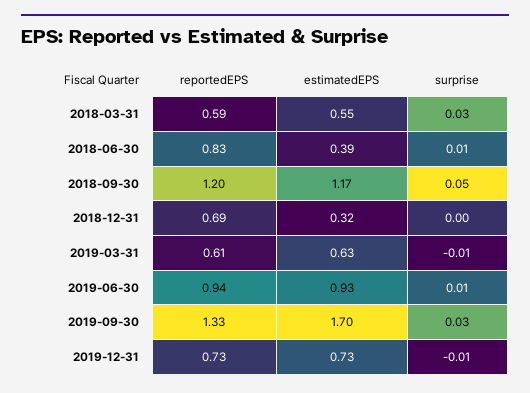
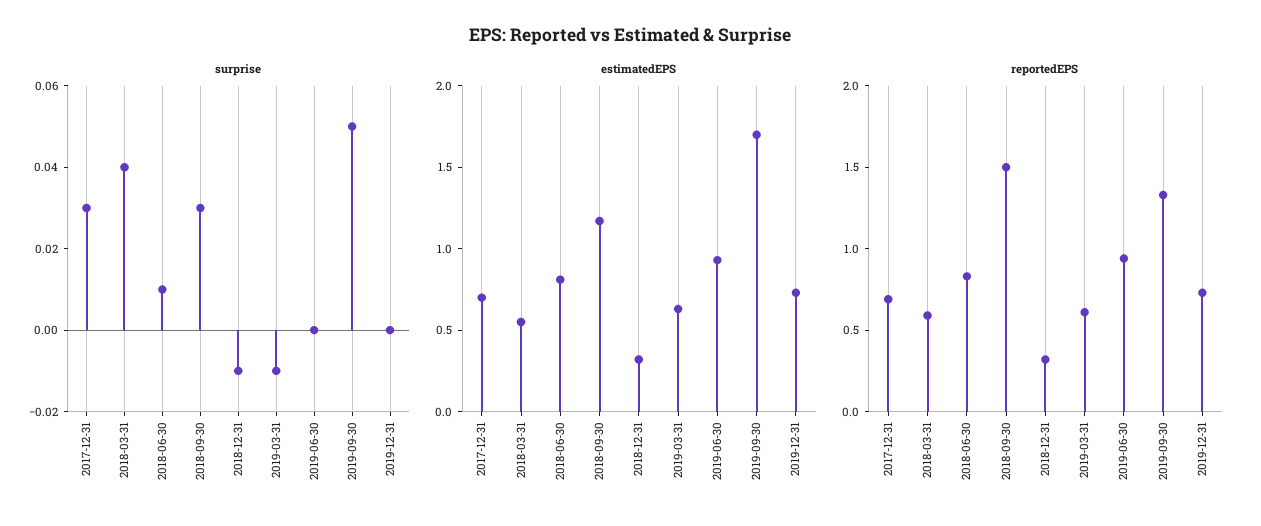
  {
    "reportedEPS": {
      "2018-03-31": 0.59,
      "2018-06-30": 0.83,
-     "2018-09-30": 1.2,
+     "2018-09-30": 1.5,
-     "2018-12-31": 0.69,
+     "2018-12-31": 0.3,
      "2019-03-31": 0.61,
      "2019-06-30": 0.94,
      "2019-09-30": 1.33,
-     "2019-12-31": 0.73
+     "2019-12-31": 0.73,
+     "2017-12-31": 0.7
    },
    "estimatedEPS": {
      "2018-03-31": 0.55,
-     "2018-06-30": 0.39,
+     "2018-06-30": 0.8,
      "2018-09-30": 1.17,
      "2018-12-31": 0.32,
      "2019-03-31": 0.63,
      "2019-06-30": 0.93,
      "2019-09-30": 1.7,
-     "2019-12-31": 0.73
+     "2019-12-31": 0.73,
+     "2017-12-31": 0.7
    },
    "surprise": {
-     "2018-03-31": 0.03,
+     "2018-03-31": 0.04,
      "2018-06-30": 0.01,
-     "2018-09-30": 0.05,
+     "2018-09-30": 0.03,
-     "2018-12-31": 0,
+     "2018-12-31": -0.01,
      "2019-03-31": -0.01,
-     "2019-06-30": 0.01,
+     "2019-06-30": 0,
-     "2019-09-30": 0.03,
+     "2019-09-30": 0.05,
-     "2019-12-31": -0.01
+     "2019-12-31": 0,
+     "2017-12-31": 0.03
    }
  }

